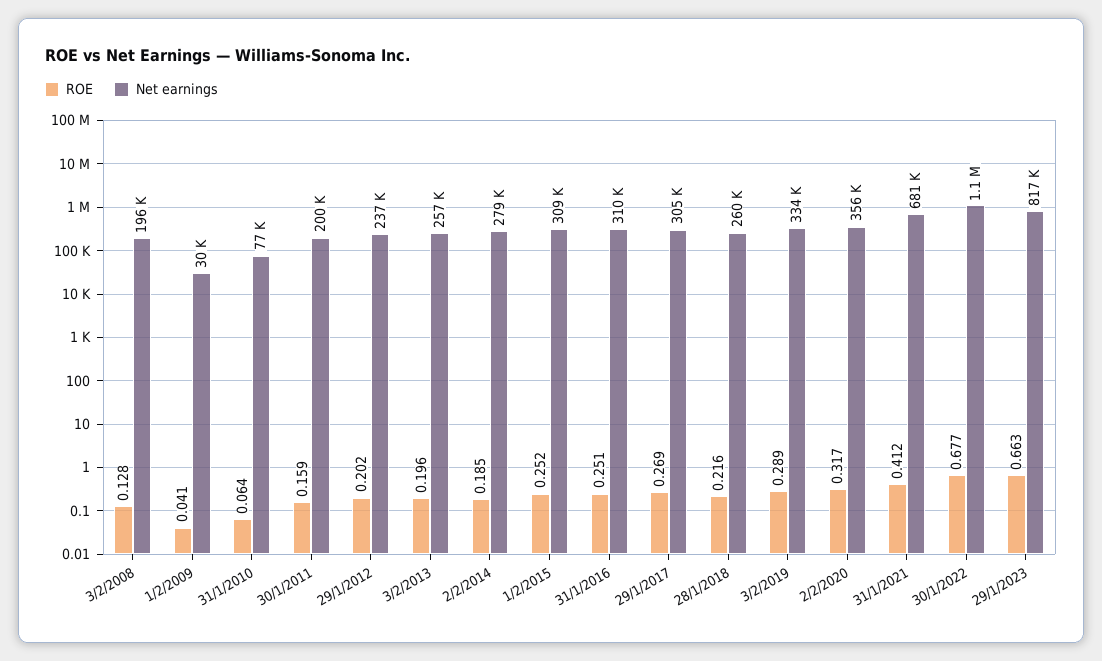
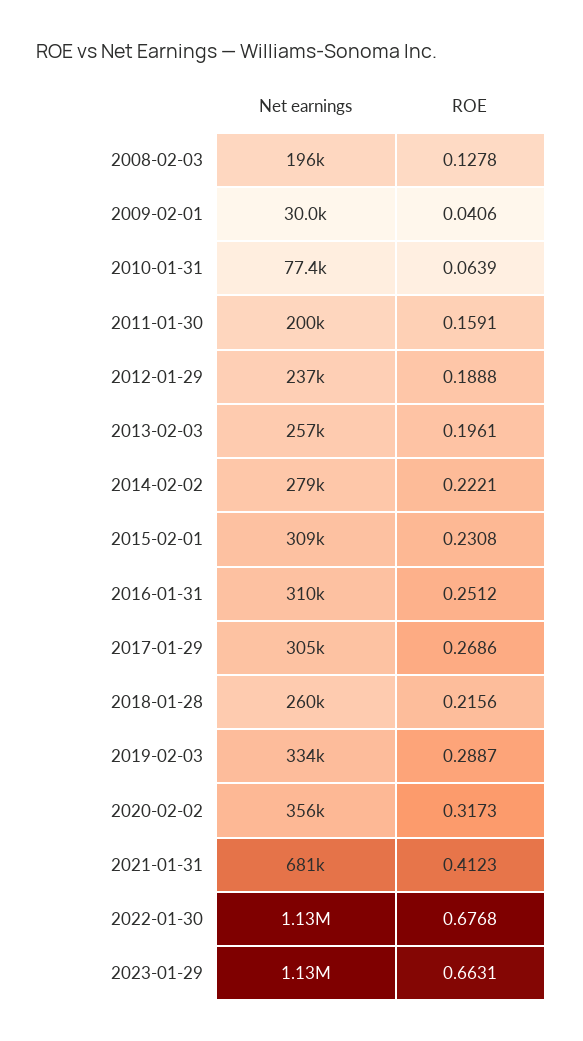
  {
    "ROE": {
      "3/2/2008": 0.1278,
      "1/2/2009": 0.0406,
      "31/1/2010": 0.0639,
      "30/1/2011": 0.1591,
-     "29/1/2012": 0.202,
+     "29/1/2012": 0.1888,
      "3/2/2013": 0.1961,
-     "2/2/2014": 0.185,
+     "2/2/2014": 0.2221,
-     "1/2/2015": 0.252,
+     "1/2/2015": 0.2308,
      "31/1/2016": 0.2512,
      "29/1/2017": 0.2686,
      "28/1/2018": 0.2156,
      "3/2/2019": 0.2887,
      "2/2/2020": 0.3173,
      "31/1/2021": 0.4123,
      "30/1/2022": 0.6768,
      "29/1/2023": 0.6631
    },
    "Net earnings": {
      "3/2/2008": 196000,
      "1/2/2009": 30000,
      "31/1/2010": 77400,
      "30/1/2011": 200000,
      "29/1/2012": 237000,
      "3/2/2013": 257000,
      "2/2/2014": 279000,
      "1/2/2015": 309000,
      "31/1/2016": 310000,
      "29/1/2017": 305000,
      "28/1/2018": 260000,
      "3/2/2019": 334000,
      "2/2/2020": 356000,
      "31/1/2021": 681000,
      "30/1/2022": 1130000,
-     "29/1/2023": 817000
+     "29/1/2023": 1130000
    }
  }

